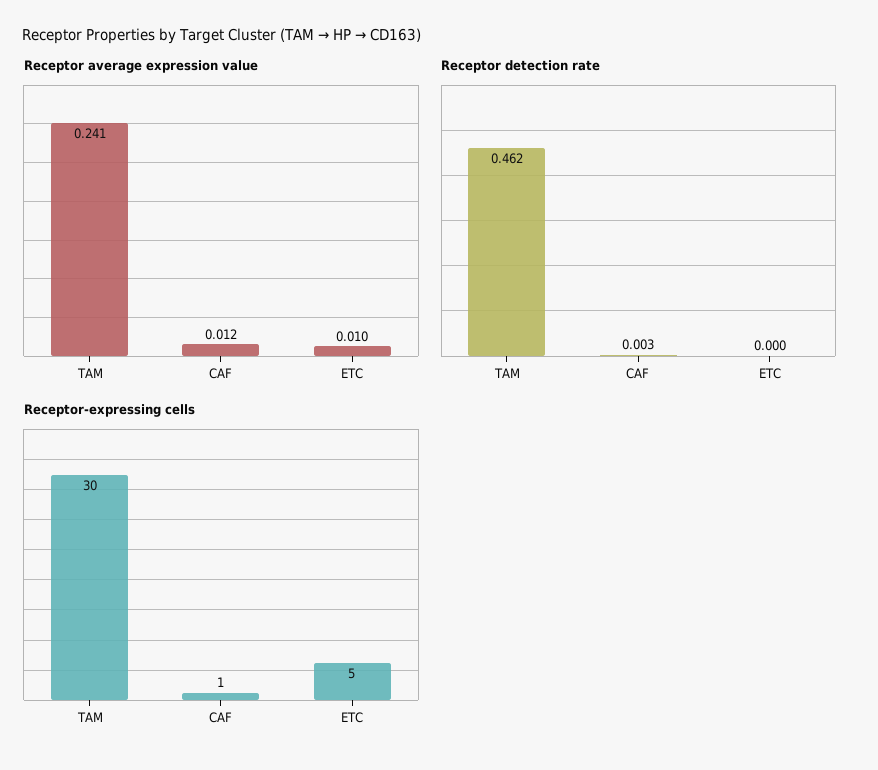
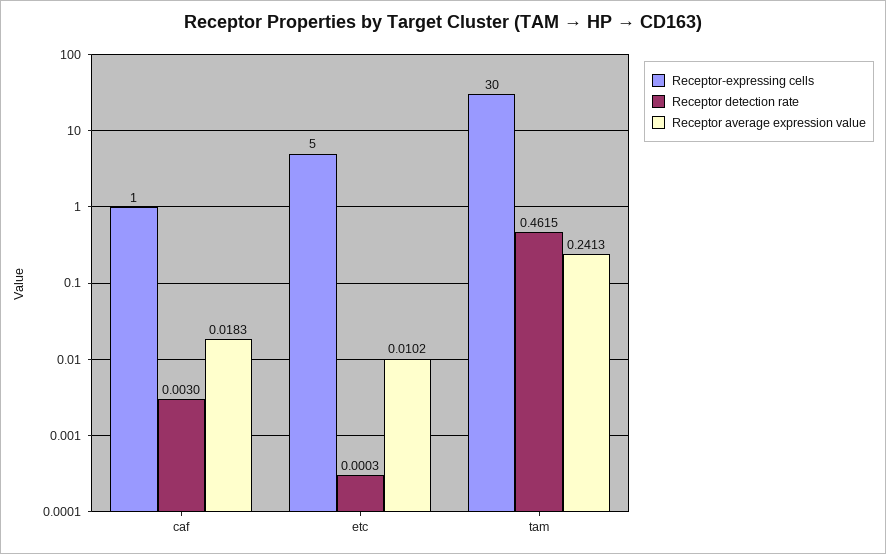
  {
    "Receptor average expression value": {
      "TAM": 0.2413,
-     "CAF": 0.012,
+     "CAF": 0.0183,
      "ETC": 0.0102
    },
    "Receptor detection rate": {
      "TAM": 0.4615,
      "CAF": 0.003,
      "ETC": 0.0003
    },
    "Receptor-expressing cells": {
      "TAM": 30,
      "CAF": 1,
      "ETC": 5
    }
  }

